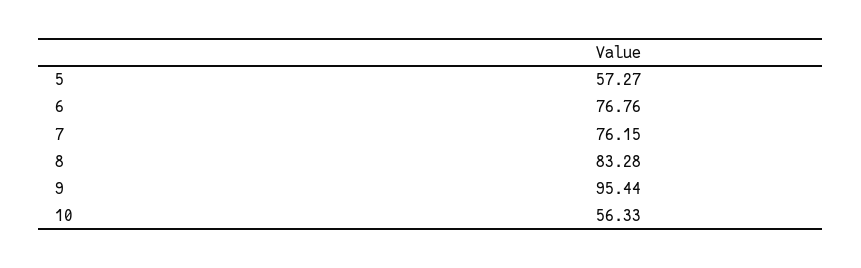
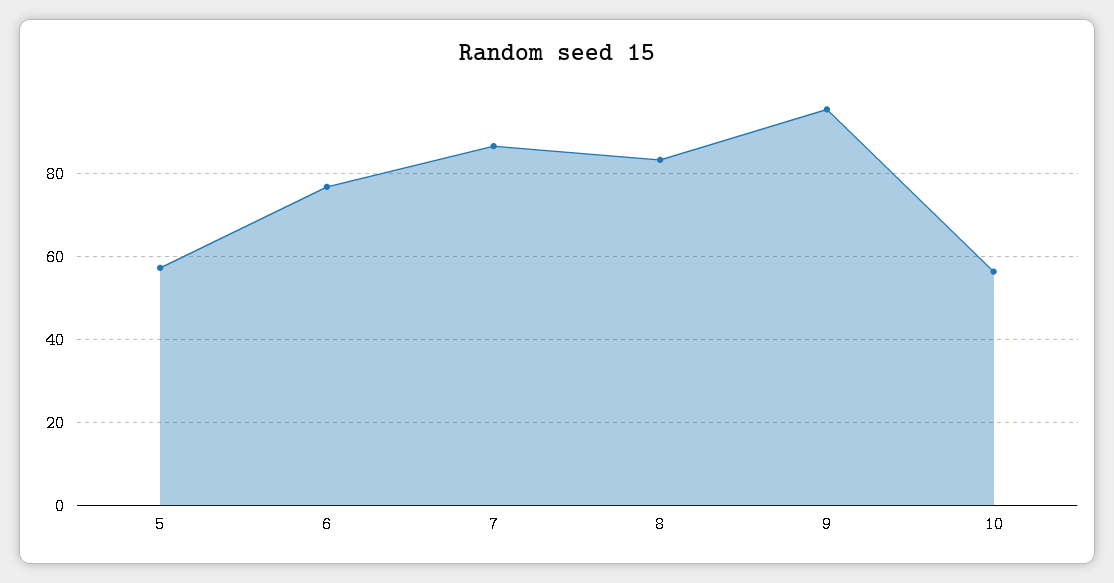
  {
    "5": 57.27,
    "6": 76.76,
-   "7": 76.15,
+   "7": 86,
    "8": 83.28,
    "9": 95.44,
    "10": 56.33
  }

